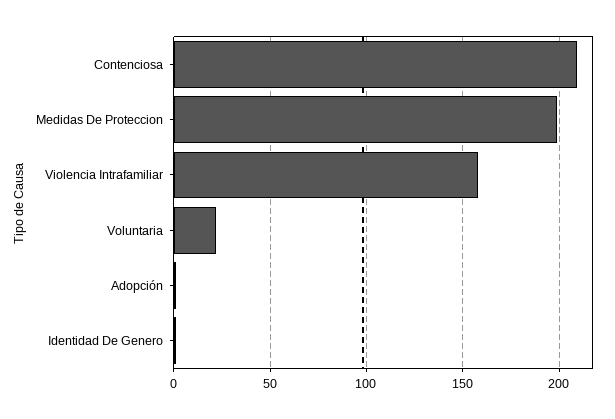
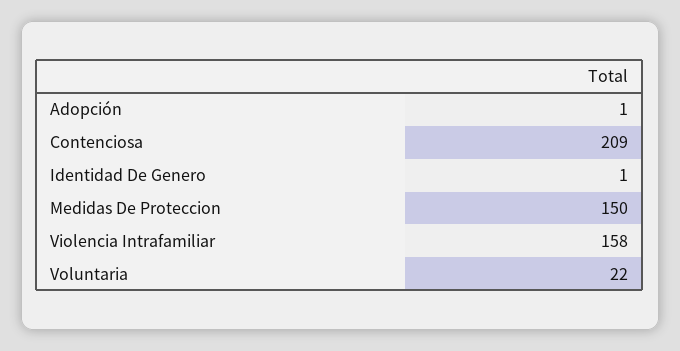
  {
    "Contenciosa": 209,
-   "Medidas De Proteccion": 200,
+   "Medidas De Proteccion": 150,
    "Violencia Intrafamiliar": 158,
    "Voluntaria": 22,
    "Adopción": 1,
    "Identidad De Genero": 1
  }

